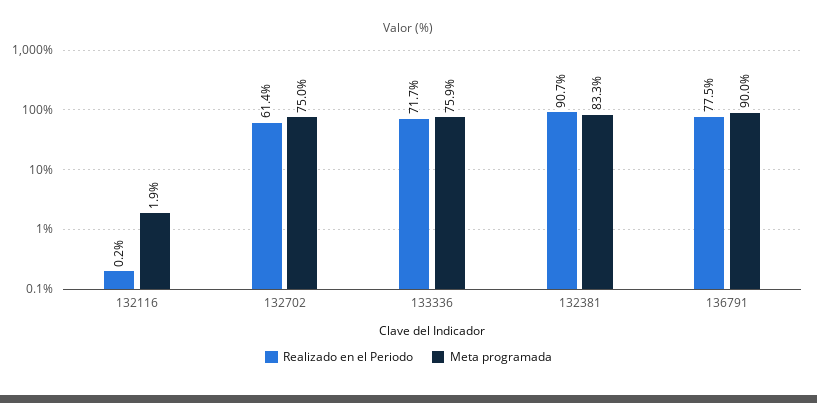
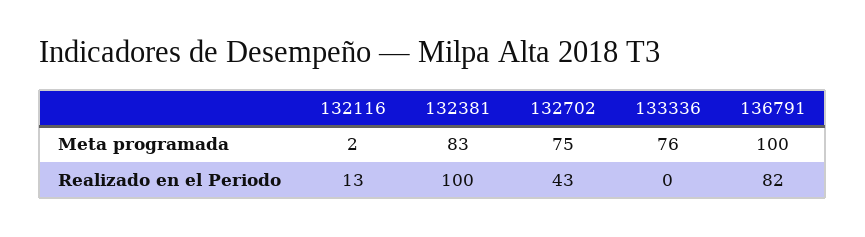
  {
    "Realizado en el Periodo": {
-     "132116": 0.2,
+     "132116": 13,
-     "132702": 61.4,
+     "132702": 43,
-     "133336": 71.7,
+     "133336": 0,
-     "132381": 90.7,
+     "132381": 100,
-     "136791": 77.5
+     "136791": 82
    },
    "Meta programada": {
      "132116": 1.9,
      "132702": 75,
      "133336": 75.9,
      "132381": 83.3,
-     "136791": 90
+     "136791": 100
    }
  }

